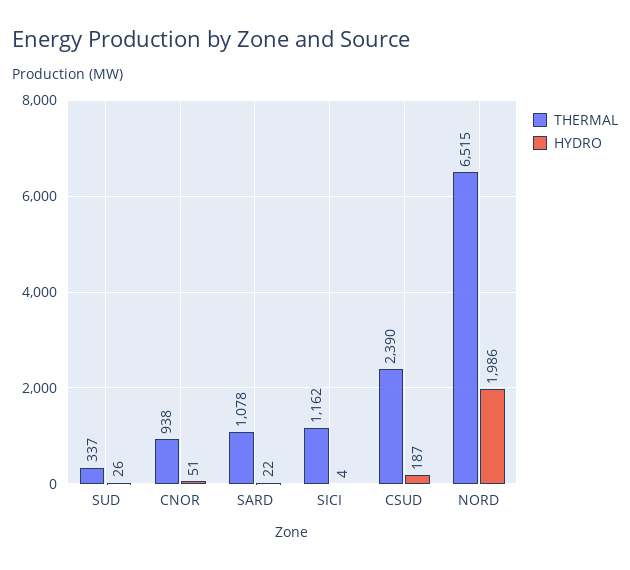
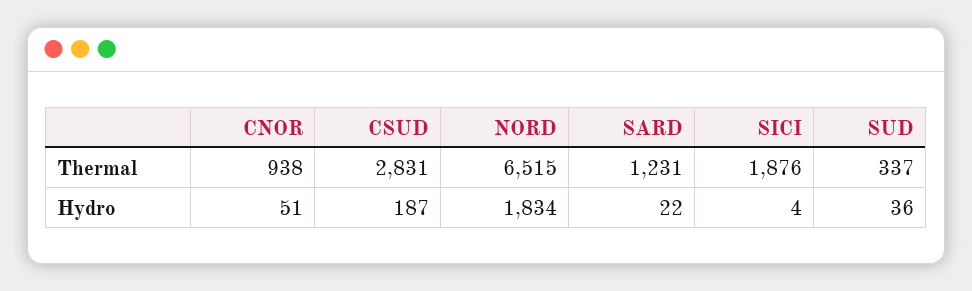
  {
    "THERMAL": {
      "SUD": 337,
      "CNOR": 938,
-     "SARD": 1078,
+     "SARD": 1231,
-     "SICI": 1162,
+     "SICI": 1876,
-     "CSUD": 2390,
+     "CSUD": 2831,
      "NORD": 6515
    },
    "HYDRO": {
-     "SUD": 26,
+     "SUD": 36,
      "CNOR": 51,
      "SARD": 22,
      "SICI": 4,
      "CSUD": 187,
-     "NORD": 1986
+     "NORD": 1834
    }
  }

